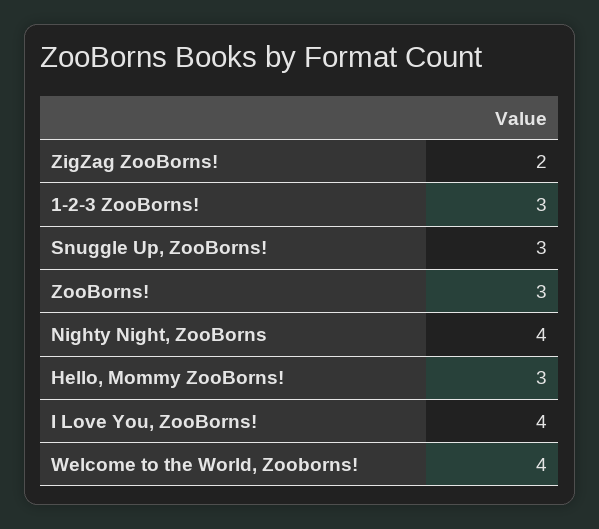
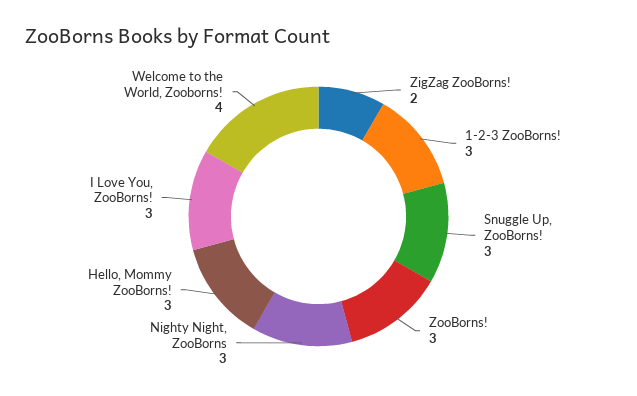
  {
    "ZigZag ZooBorns!": 2,
    "1-2-3 ZooBorns!": 3,
    "Snuggle Up, ZooBorns!": 3,
    "ZooBorns!": 3,
-   "Nighty Night, ZooBorns": 4,
+   "Nighty Night, ZooBorns": 3,
    "Hello, Mommy ZooBorns!": 3,
-   "I Love You, ZooBorns!": 4,
+   "I Love You, ZooBorns!": 3,
    "Welcome to the World, Zooborns!": 4
  }

